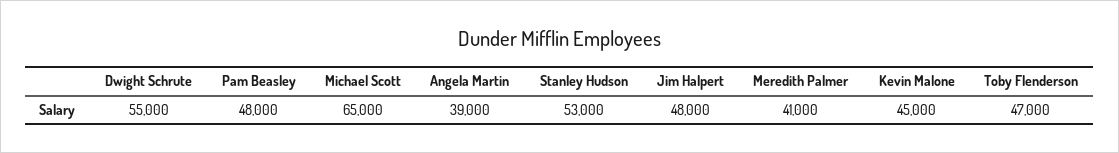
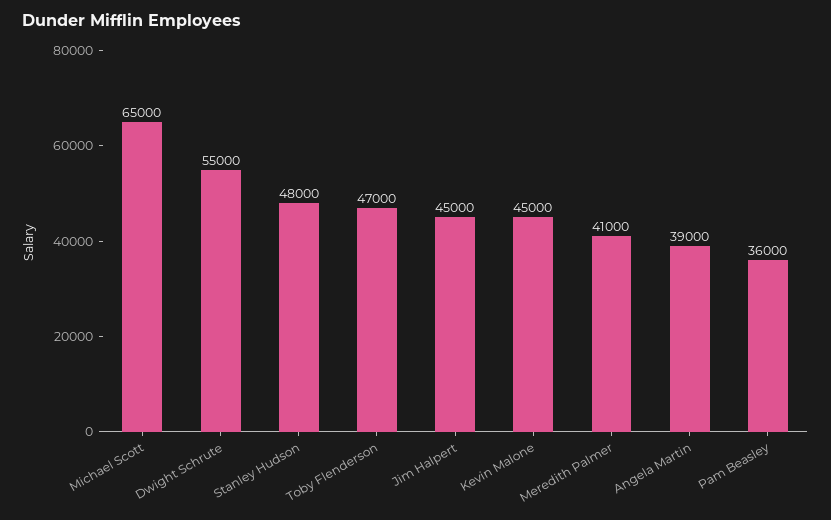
  {
    "Dwight Schrute": 55000,
-   "Pam Beasley": 48000,
+   "Pam Beasley": 36000,
    "Michael Scott": 65000,
    "Angela Martin": 39000,
-   "Stanley Hudson": 53000,
+   "Stanley Hudson": 48000,
-   "Jim Halpert": 48000,
+   "Jim Halpert": 45000,
    "Meredith Palmer": 41000,
    "Kevin Malone": 45000,
    "Toby Flenderson": 47000
  }

